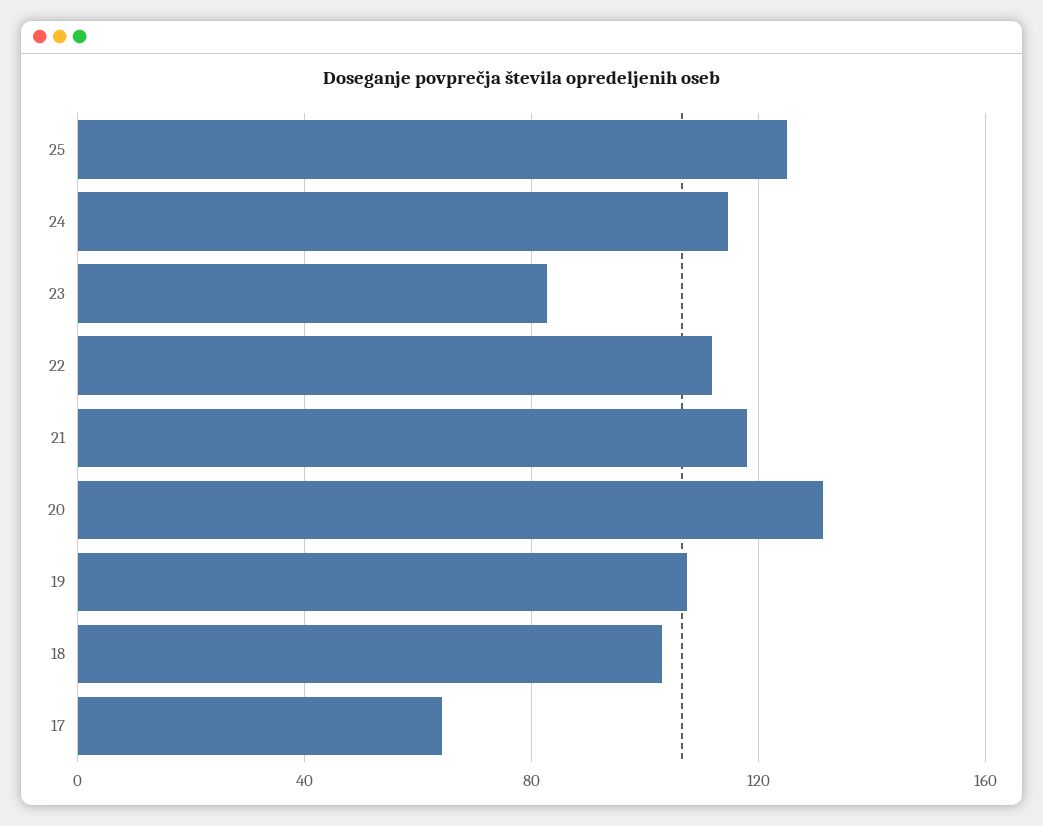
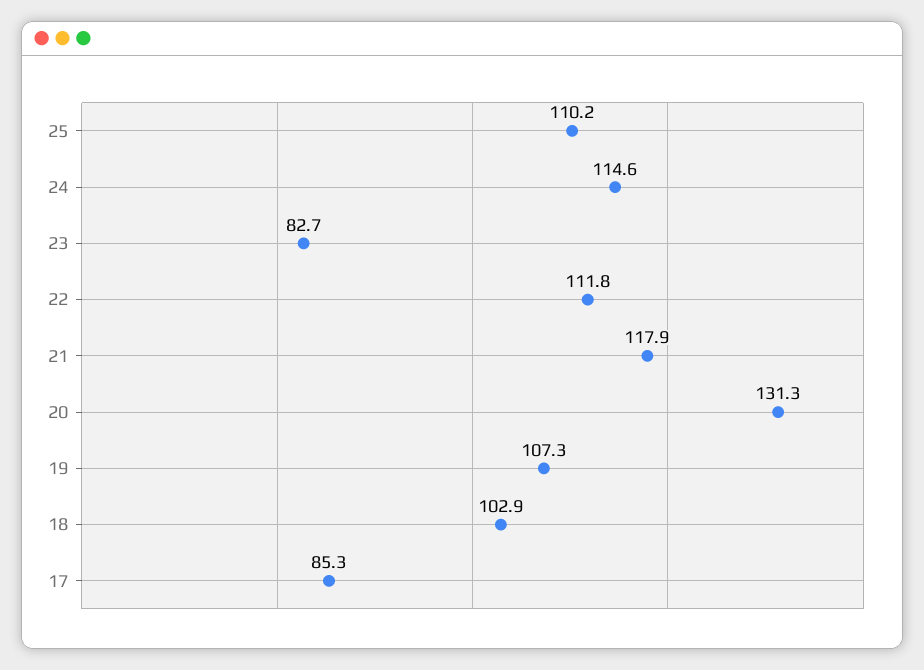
  {
-   "25": 125,
+   "25": 110.2,
    "24": 114.6,
    "23": 82.7,
    "22": 111.8,
    "21": 117.9,
    "20": 131.3,
    "19": 107.3,
    "18": 102.9,
-   "17": 65
+   "17": 85.3
  }

